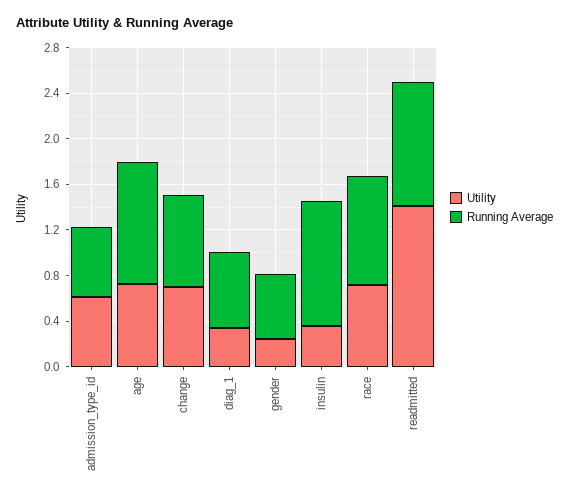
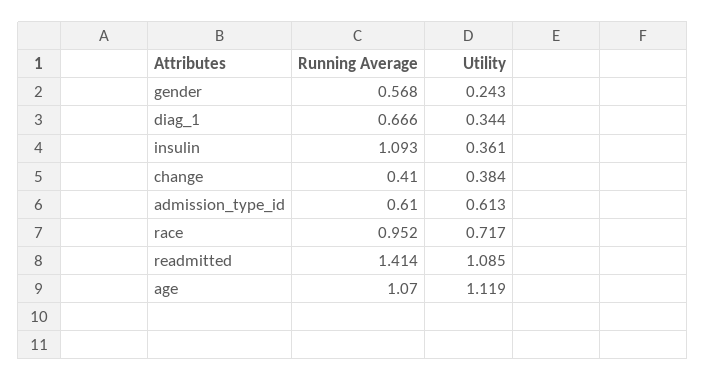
  {
    "Utility": {
      "admission_type_id": 0.613,
-     "age": 0.7,
+     "age": 1.119,
-     "change": 0.7,
+     "change": 0.384,
      "diag_1": 0.344,
      "gender": 0.243,
      "insulin": 0.361,
      "race": 0.717,
-     "readmitted": 1.4
+     "readmitted": 1.085
    },
    "Running Average": {
      "admission_type_id": 0.61,
      "age": 1.07,
-     "change": 0.8,
+     "change": 0.41,
      "diag_1": 0.666,
      "gender": 0.568,
      "insulin": 1.093,
      "race": 0.952,
-     "readmitted": 1.1
+     "readmitted": 1.414
    }
  }

